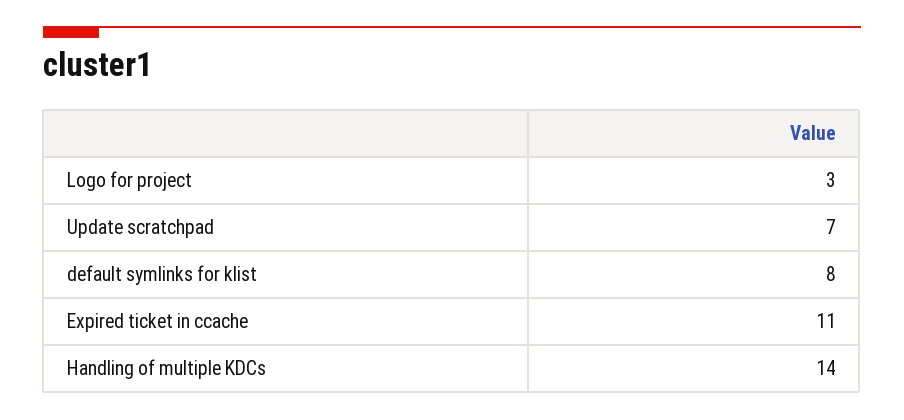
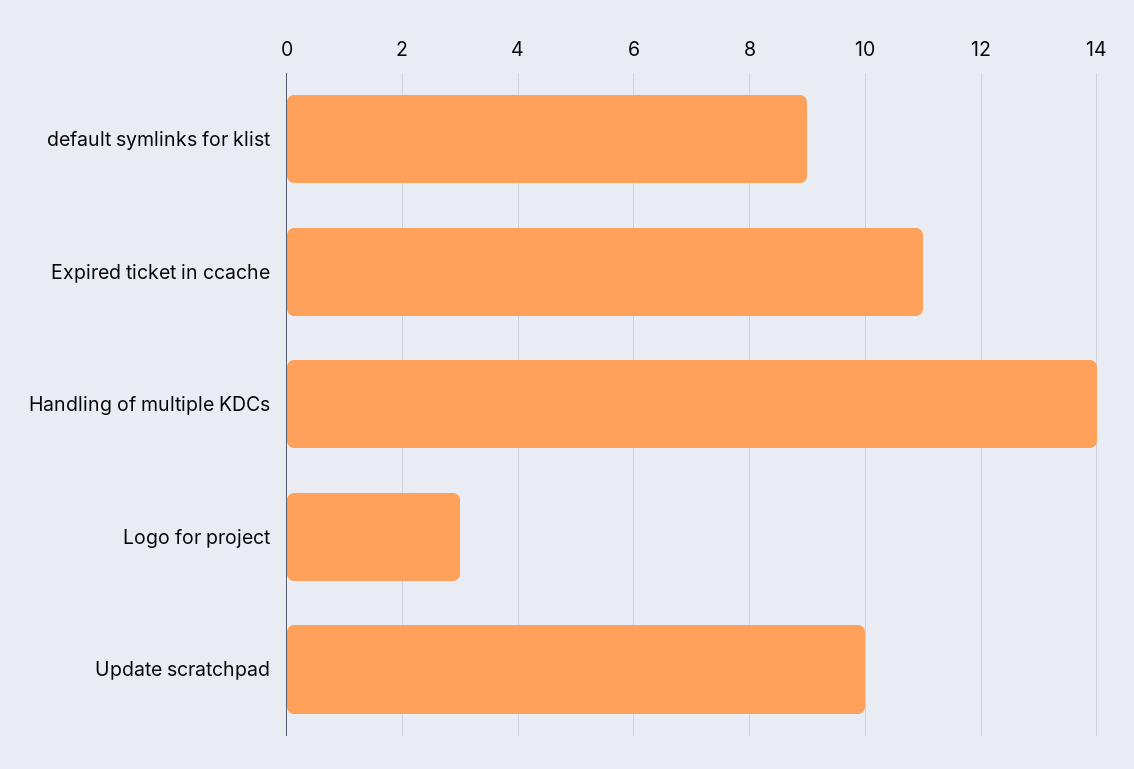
  {
    "Logo for project": 3,
-   "Update scratchpad": 7,
+   "Update scratchpad": 10,
-   "default symlinks for klist": 8,
+   "default symlinks for klist": 9,
    "Expired ticket in ccache": 11,
    "Handling of multiple KDCs": 14
  }

